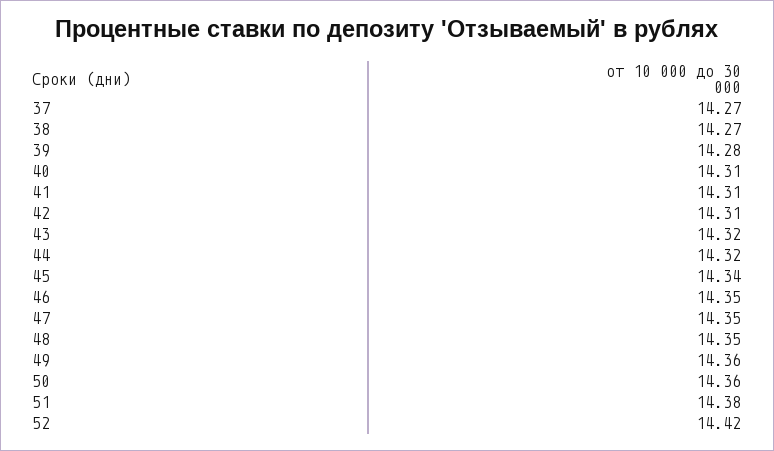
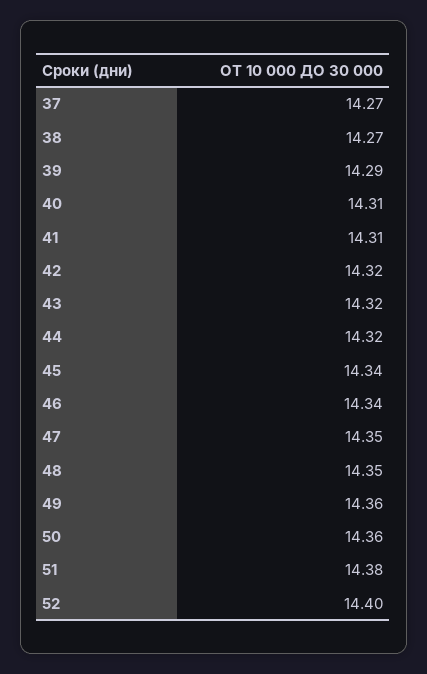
  {
    "37": 14.27,
    "38": 14.27,
-   "39": 14.28,
+   "39": 14.29,
    "40": 14.31,
    "41": 14.31,
-   "42": 14.31,
+   "42": 14.32,
    "43": 14.32,
    "44": 14.32,
    "45": 14.34,
-   "46": 14.35,
+   "46": 14.34,
    "47": 14.35,
    "48": 14.35,
    "49": 14.36,
    "50": 14.36,
    "51": 14.38,
-   "52": 14.42
+   "52": 14.4
  }

